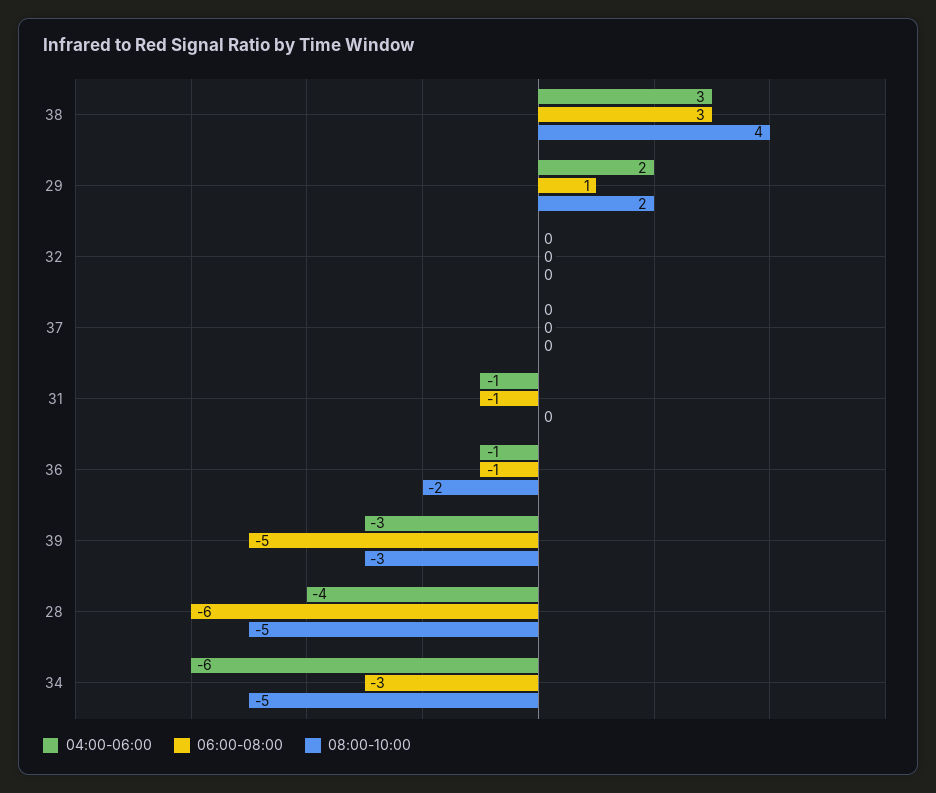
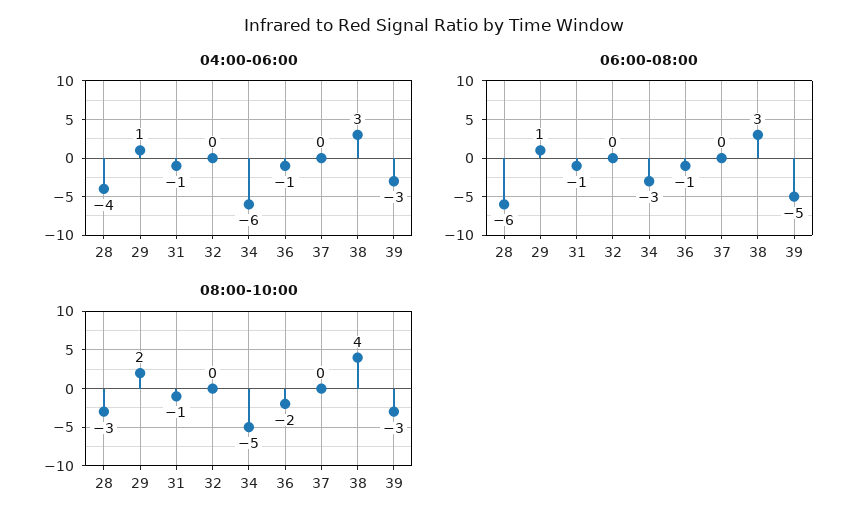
  {
    "04:00-06:00": {
      "38": 3,
-     "29": 2,
+     "29": 1,
      "32": 0,
      "37": 0,
      "31": -1,
      "36": -1,
      "39": -3,
      "28": -4,
      "34": -6
    },
    "06:00-08:00": {
      "38": 3,
      "29": 1,
      "32": 0,
      "37": 0,
      "31": -1,
      "36": -1,
      "39": -5,
      "28": -6,
      "34": -3
    },
    "08:00-10:00": {
      "38": 4,
      "29": 2,
      "32": 0,
      "37": 0,
-     "31": 0,
+     "31": -1,
      "36": -2,
      "39": -3,
-     "28": -5,
+     "28": -3,
      "34": -5
    }
  }

